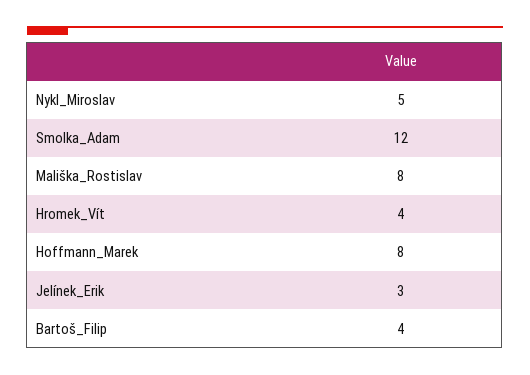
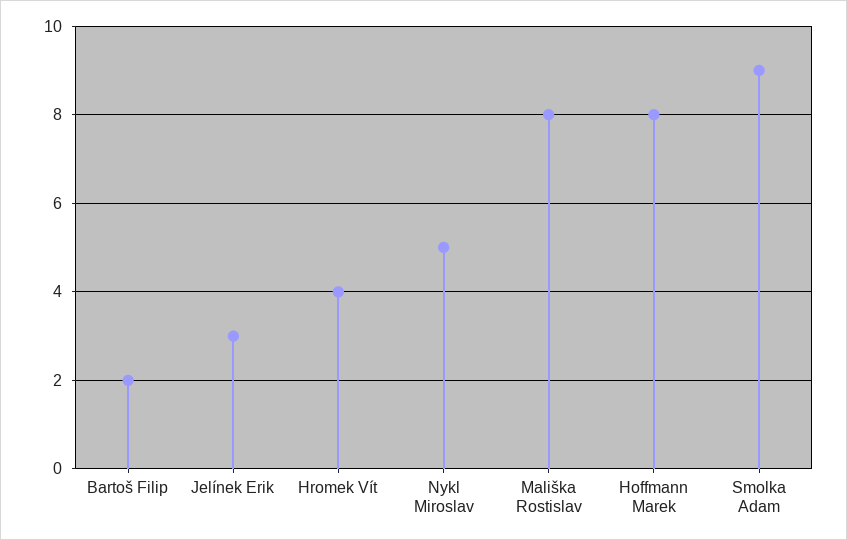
  {
    "Nykl_Miroslav": 5,
-   "Smolka_Adam": 12,
+   "Smolka_Adam": 9,
    "Mališka_Rostislav": 8,
    "Hromek_Vít": 4,
    "Hoffmann_Marek": 8,
    "Jelínek_Erik": 3,
-   "Bartoš_Filip": 4
+   "Bartoš_Filip": 2
  }

